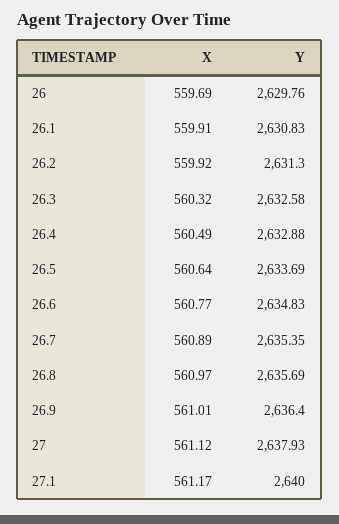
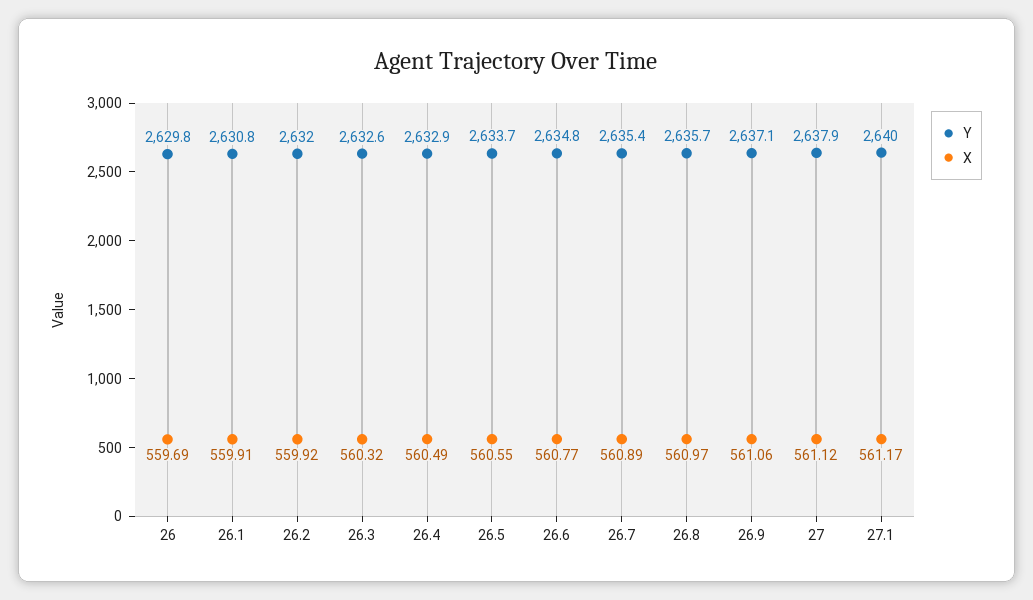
  {
    "X": {
      "26": 559.69,
      "26.1": 559.91,
      "26.2": 559.92,
      "26.3": 560.32,
      "26.4": 560.49,
-     "26.5": 560.64,
+     "26.5": 560.55,
      "26.6": 560.77,
      "26.7": 560.89,
      "26.8": 560.97,
-     "26.9": 561.01,
+     "26.9": 561.06,
      "27": 561.12,
      "27.1": 561.17
    },
    "Y": {
      "26": 2629.76,
      "26.1": 2630.83,
-     "26.2": 2631.3,
+     "26.2": 2632,
      "26.3": 2632.58,
      "26.4": 2632.88,
      "26.5": 2633.69,
      "26.6": 2634.83,
      "26.7": 2635.35,
      "26.8": 2635.69,
-     "26.9": 2636.4,
+     "26.9": 2637.1,
      "27": 2637.93,
      "27.1": 2640
    }
  }

